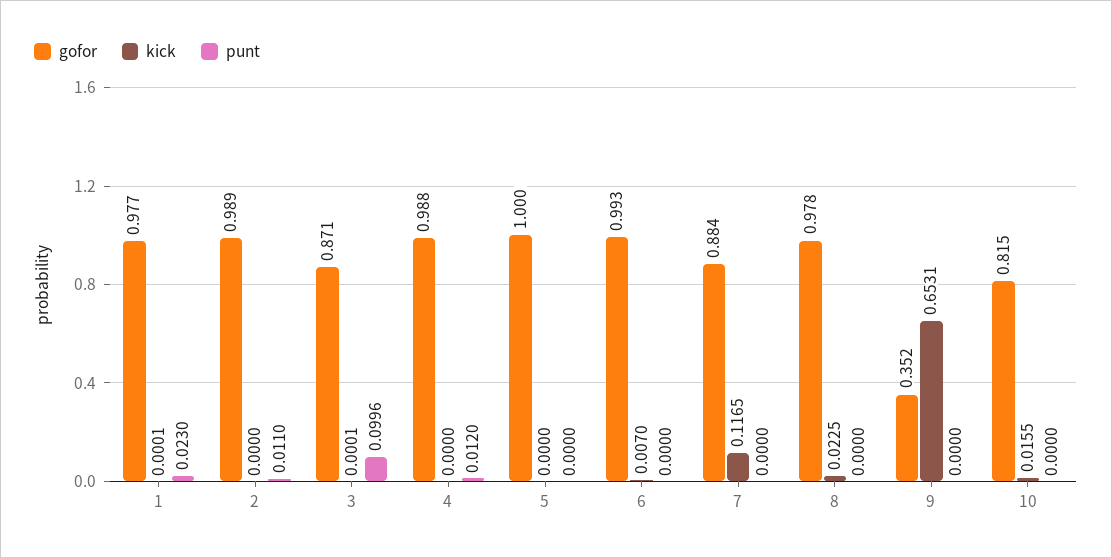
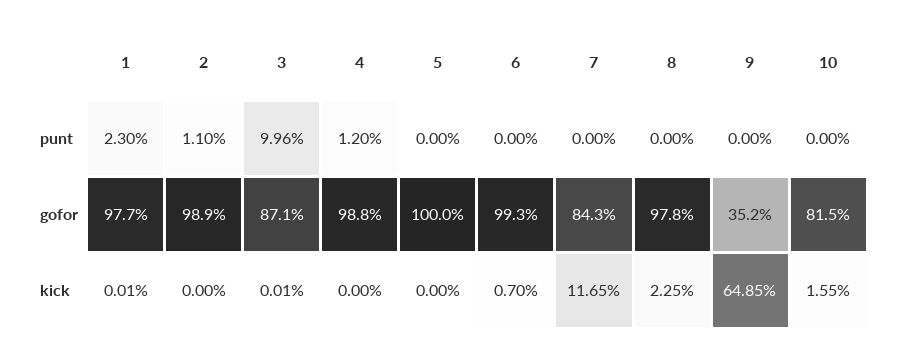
  {
    "gofor": {
      "1": 0.977,
      "2": 0.989,
      "3": 0.871,
      "4": 0.988,
      "5": 1,
      "6": 0.993,
-     "7": 0.884,
+     "7": 0.843,
      "8": 0.978,
      "9": 0.352,
      "10": 0.815
    },
    "kick": {
      "1": 0.0001,
      "2": 0,
      "3": 0.0001,
      "4": 0,
      "5": 0,
      "6": 0.007,
      "7": 0.1165,
      "8": 0.0225,
-     "9": 0.6531,
+     "9": 0.6485,
      "10": 0.0155
    },
    "punt": {
      "1": 0.023,
      "2": 0.011,
      "3": 0.0996,
      "4": 0.012,
      "5": 0,
      "6": 0,
      "7": 0,
      "8": 0,
      "9": 0,
      "10": 0
    }
  }

